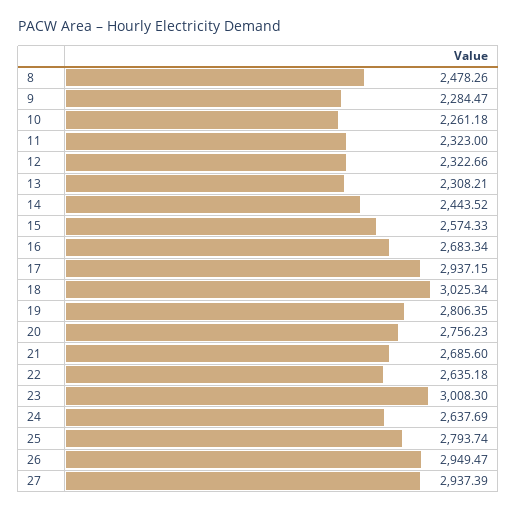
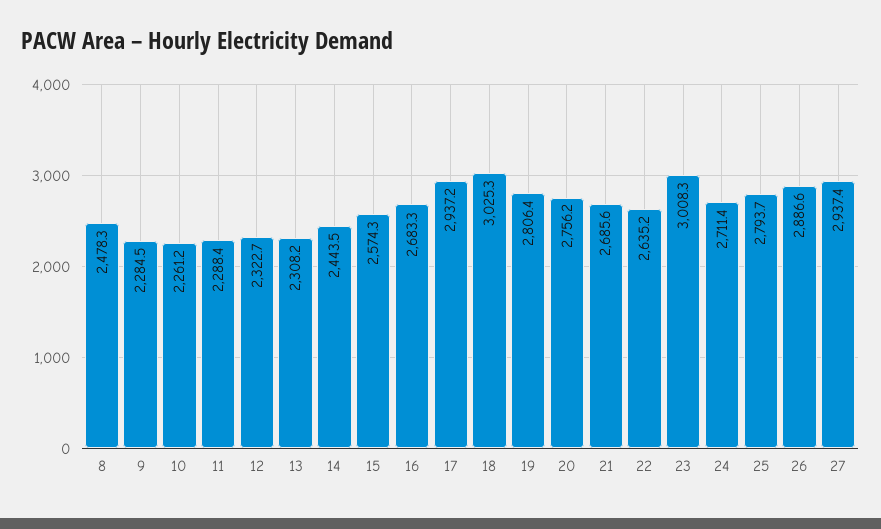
  {
    "8": 2478.26,
    "9": 2284.47,
    "10": 2261.18,
-   "11": 2323,
+   "11": 2288.4,
    "12": 2322.66,
    "13": 2308.21,
    "14": 2443.52,
    "15": 2574.33,
    "16": 2683.34,
    "17": 2937.15,
    "18": 3025.34,
    "19": 2806.35,
    "20": 2756.23,
    "21": 2685.6,
    "22": 2635.18,
    "23": 3008.3,
-   "24": 2637.69,
+   "24": 2711.4,
    "25": 2793.74,
-   "26": 2949.47,
+   "26": 2886.6,
    "27": 2937.39
  }

